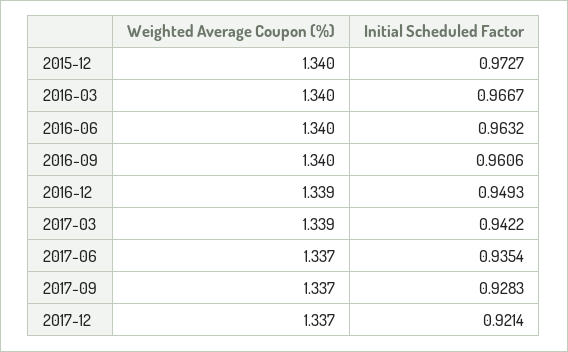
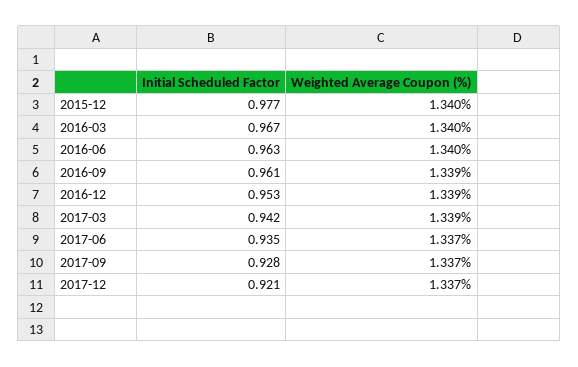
  {
    "Weighted Average Coupon (%)": {
      "2015-12": 1.34,
      "2016-03": 1.34,
      "2016-06": 1.34,
-     "2016-09": 1.34,
+     "2016-09": 1.339,
      "2016-12": 1.339,
      "2017-03": 1.339,
      "2017-06": 1.337,
      "2017-09": 1.337,
      "2017-12": 1.337
    },
    "Initial Scheduled Factor": {
-     "2015-12": 0.9727,
+     "2015-12": 0.977,
      "2016-03": 0.9667,
      "2016-06": 0.9632,
      "2016-09": 0.9606,
-     "2016-12": 0.9493,
+     "2016-12": 0.953,
      "2017-03": 0.9422,
      "2017-06": 0.9354,
      "2017-09": 0.9283,
      "2017-12": 0.9214
    }
  }

